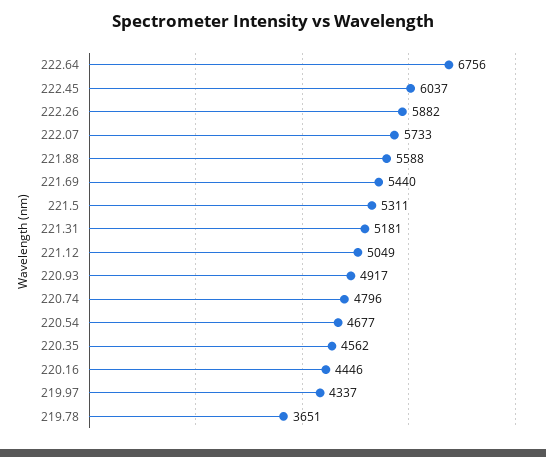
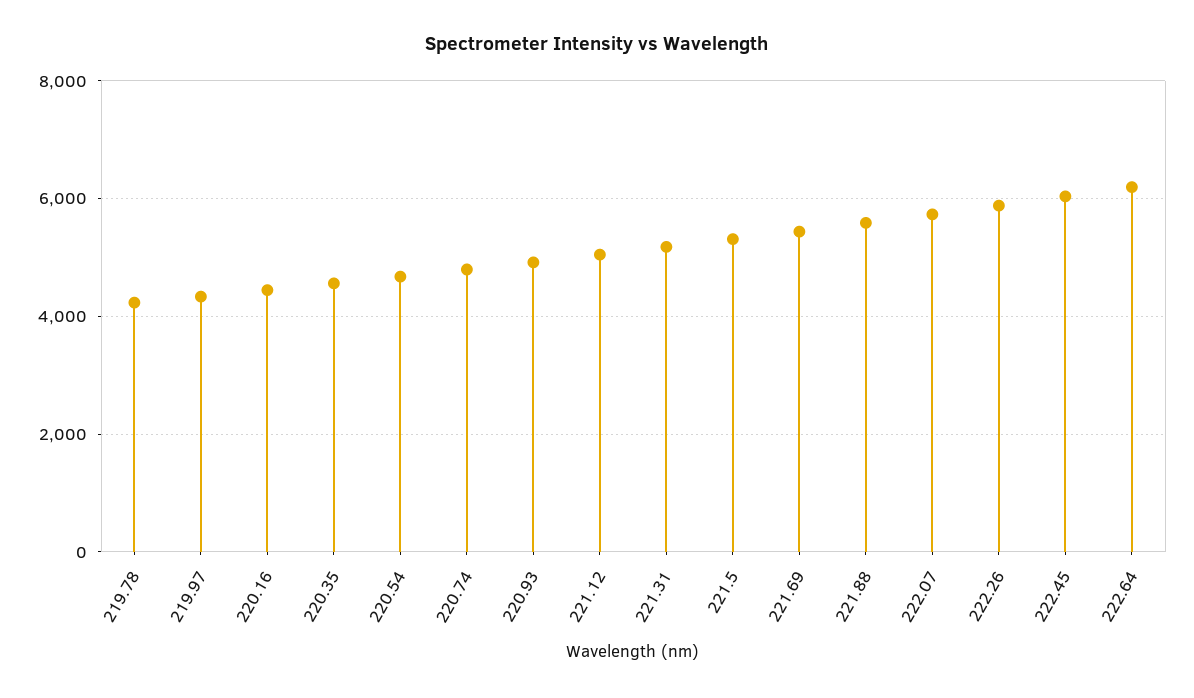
  {
-   "222.64": 6756,
+   "222.64": 6200,
    "222.45": 6037,
    "222.26": 5882,
    "222.07": 5733,
    "221.88": 5588,
    "221.69": 5440,
    "221.5": 5311,
    "221.31": 5181,
    "221.12": 5049,
    "220.93": 4917,
    "220.74": 4796,
    "220.54": 4677,
    "220.35": 4562,
    "220.16": 4446,
    "219.97": 4337,
-   "219.78": 3651
+   "219.78": 4200
  }

